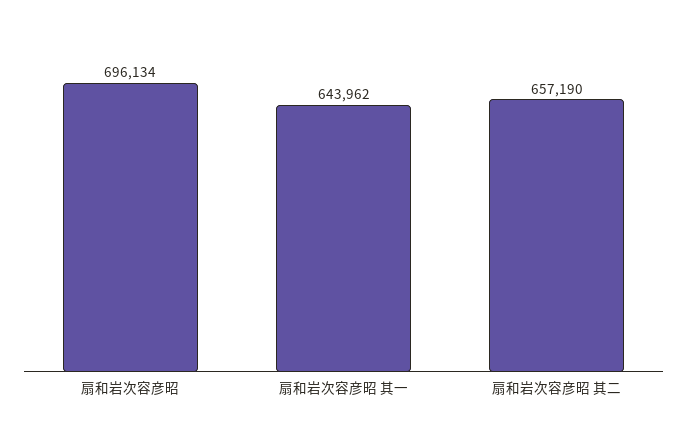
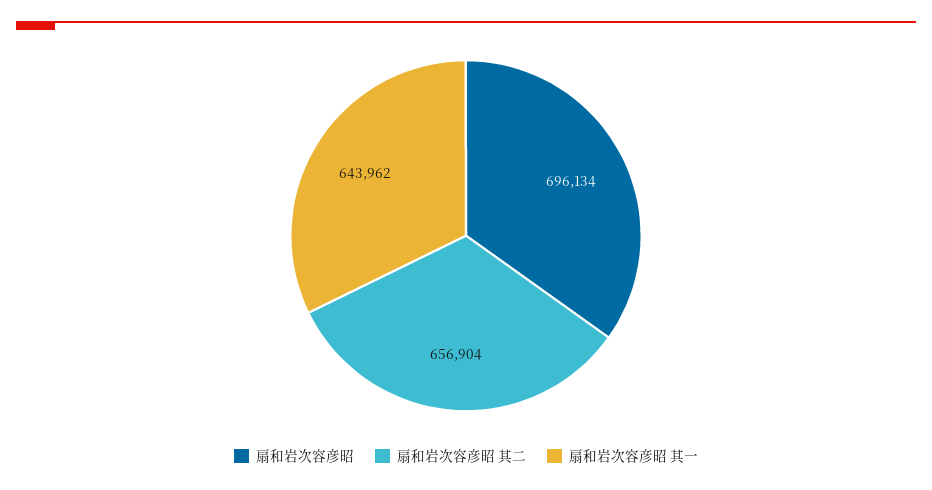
  {
    "扇和岩次容彦昭": 696134,
    "扇和岩次容彦昭 其一": 643962,
-   "扇和岩次容彦昭 其二": 657190
+   "扇和岩次容彦昭 其二": 656904
  }

